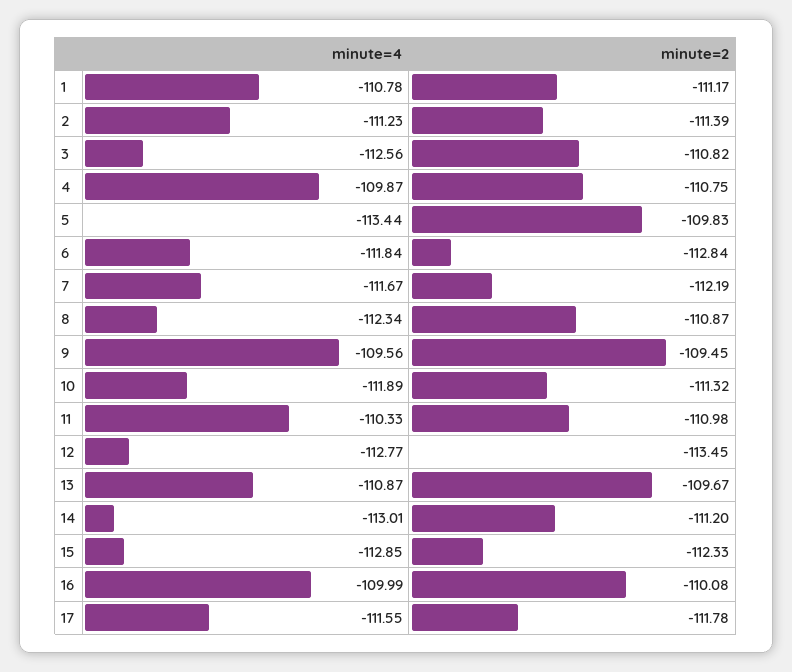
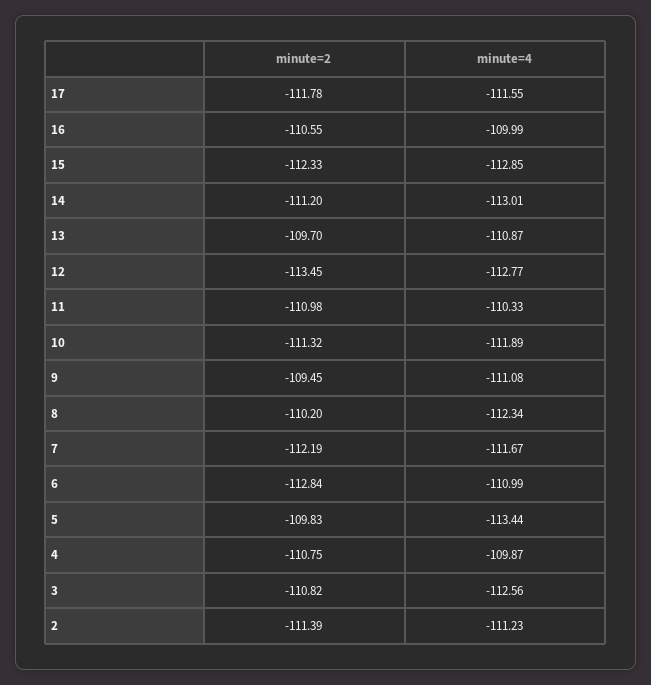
  {
    "minute=4": {
-     "1": -110.78,
      "2": -111.23,
      "3": -112.56,
      "4": -109.87,
      "5": -113.44,
-     "6": -111.84,
+     "6": -110.99,
      "7": -111.67,
      "8": -112.34,
-     "9": -109.56,
+     "9": -111.08,
      "10": -111.89,
      "11": -110.33,
      "12": -112.77,
      "13": -110.87,
      "14": -113.01,
      "15": -112.85,
      "16": -109.99,
      "17": -111.55
    },
    "minute=2": {
-     "1": -111.17,
      "2": -111.39,
      "3": -110.82,
      "4": -110.75,
      "5": -109.83,
      "6": -112.84,
      "7": -112.19,
-     "8": -110.87,
+     "8": -110.2,
      "9": -109.45,
      "10": -111.32,
      "11": -110.98,
      "12": -113.45,
-     "13": -109.67,
+     "13": -109.7,
      "14": -111.2,
      "15": -112.33,
-     "16": -110.08,
+     "16": -110.55,
      "17": -111.78
    }
  }

